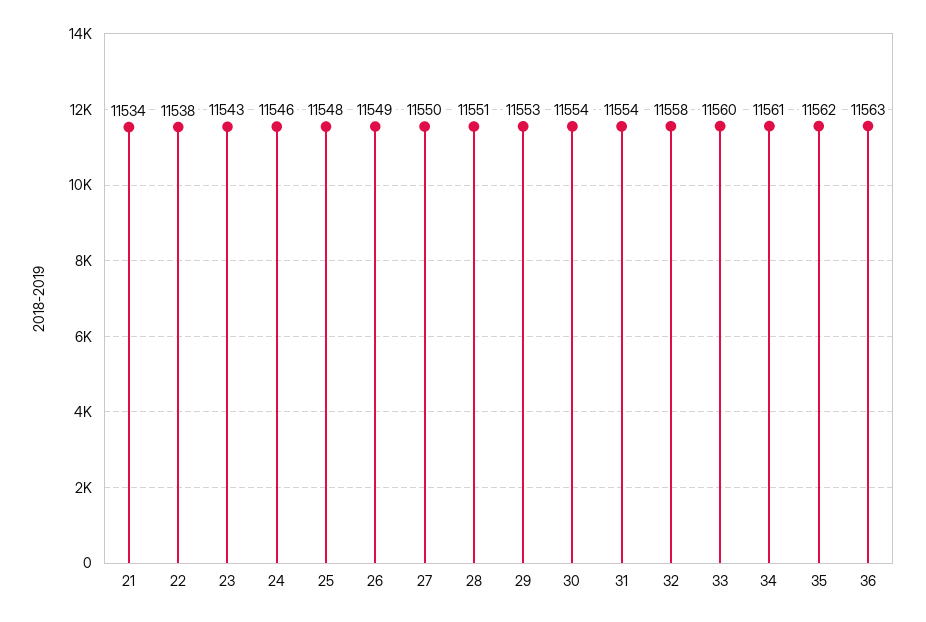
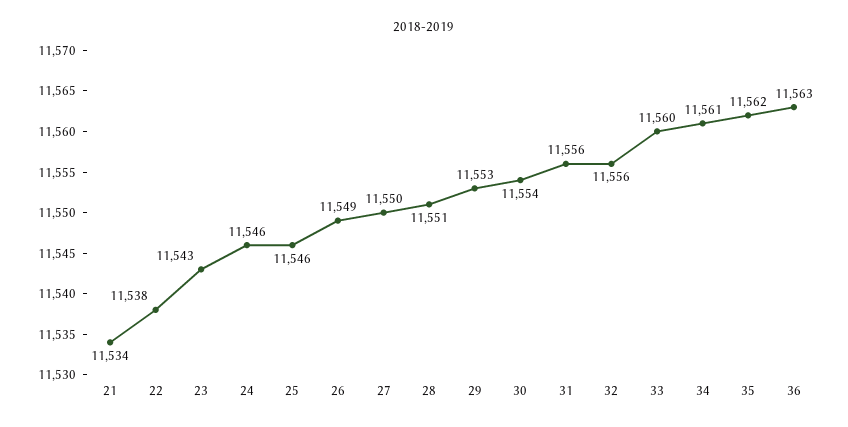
  {
    "21": 11534,
    "22": 11538,
    "23": 11543,
    "24": 11546,
-   "25": 11548,
+   "25": 11546,
    "26": 11549,
    "27": 11550,
    "28": 11551,
    "29": 11553,
    "30": 11554,
-   "31": 11554,
+   "31": 11556,
-   "32": 11558,
+   "32": 11556,
    "33": 11560,
    "34": 11561,
    "35": 11562,
    "36": 11563
  }

